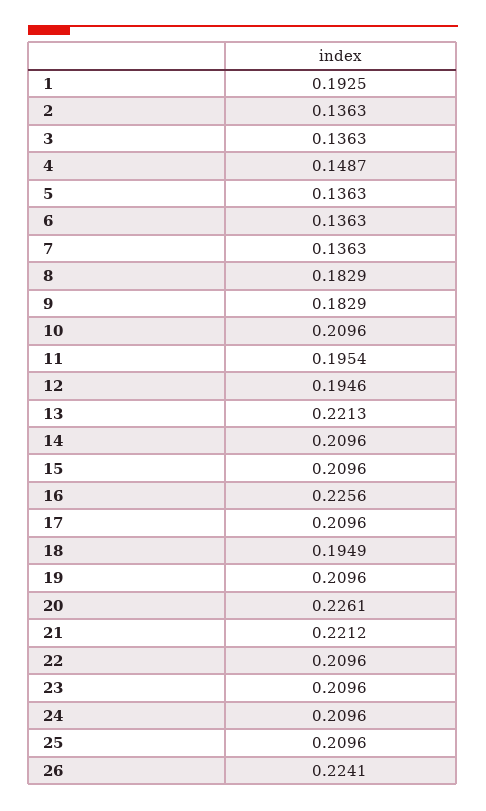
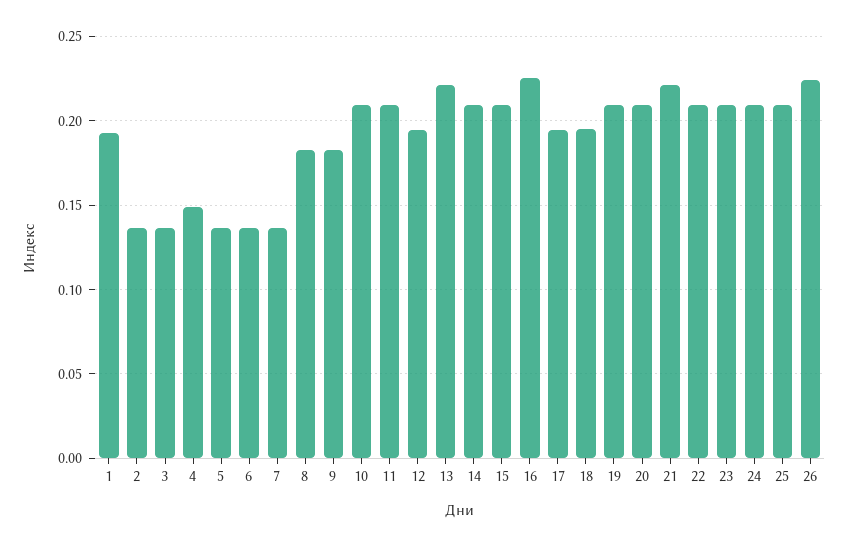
  {
    "1": 0.1925,
    "2": 0.1363,
    "3": 0.1363,
    "4": 0.1487,
    "5": 0.1363,
    "6": 0.1363,
    "7": 0.1363,
    "8": 0.1829,
    "9": 0.1829,
    "10": 0.2096,
-   "11": 0.1954,
+   "11": 0.21,
    "12": 0.1946,
    "13": 0.2213,
    "14": 0.2096,
    "15": 0.2096,
    "16": 0.2256,
-   "17": 0.2096,
+   "17": 0.195,
    "18": 0.1949,
    "19": 0.2096,
-   "20": 0.2261,
+   "20": 0.21,
    "21": 0.2212,
    "22": 0.2096,
    "23": 0.2096,
    "24": 0.2096,
    "25": 0.2096,
    "26": 0.2241
  }

